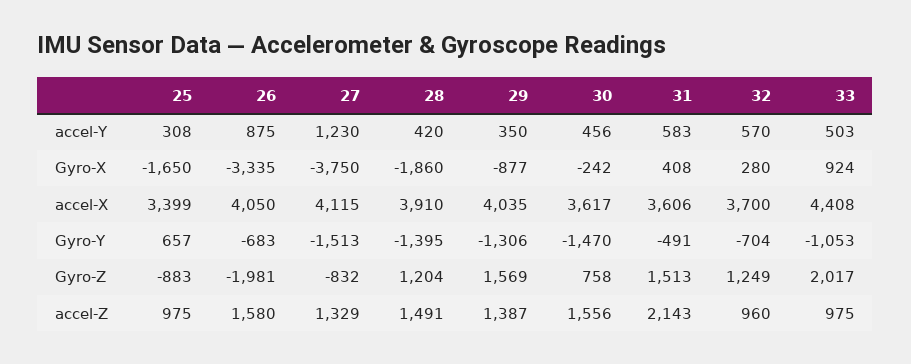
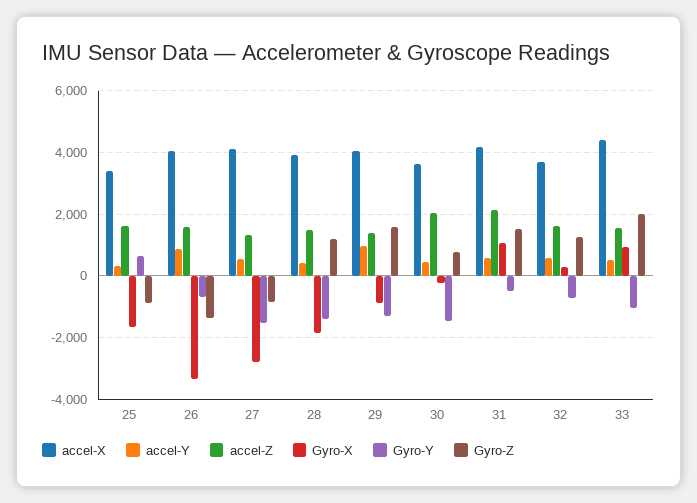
  {
    "accel-Y": {
      "25": 308,
      "26": 875,
-     "27": 1230,
+     "27": 600,
      "28": 420,
-     "29": 350,
+     "29": 1000,
      "30": 456,
      "31": 583,
      "32": 570,
      "33": 503
    },
    "Gyro-X": {
      "25": -1650,
      "26": -3335,
-     "27": -3750,
+     "27": -2800,
      "28": -1860,
      "29": -877,
      "30": -242,
-     "31": 408,
+     "31": 1000,
      "32": 280,
      "33": 924
    },
    "accel-X": {
      "25": 3399,
      "26": 4050,
      "27": 4115,
      "28": 3910,
      "29": 4035,
      "30": 3617,
-     "31": 3606,
+     "31": 4200,
      "32": 3700,
      "33": 4408
    },
    "Gyro-Y": {
      "25": 657,
      "26": -683,
      "27": -1513,
      "28": -1395,
      "29": -1306,
      "30": -1470,
      "31": -491,
      "32": -704,
      "33": -1053
    },
    "Gyro-Z": {
      "25": -883,
-     "26": -1981,
+     "26": -1400,
      "27": -832,
      "28": 1204,
      "29": 1569,
      "30": 758,
      "31": 1513,
      "32": 1249,
      "33": 2017
    },
    "accel-Z": {
-     "25": 975,
+     "25": 1600,
      "26": 1580,
      "27": 1329,
      "28": 1491,
      "29": 1387,
-     "30": 1556,
+     "30": 2000,
      "31": 2143,
-     "32": 960,
+     "32": 1600,
-     "33": 975
+     "33": 1600
    }
  }

